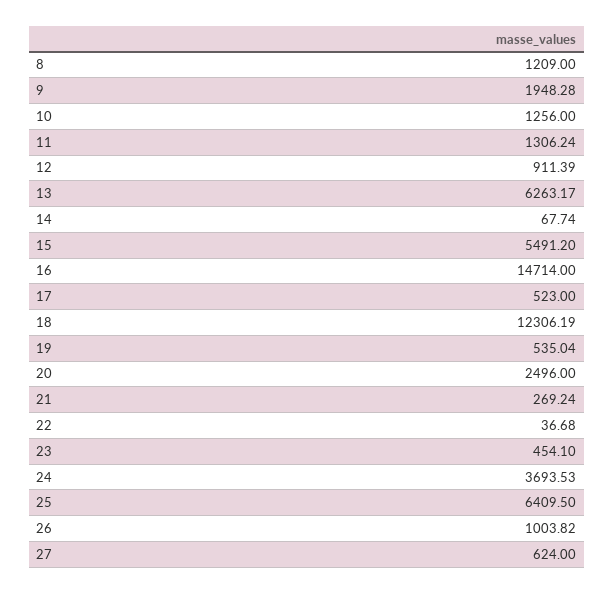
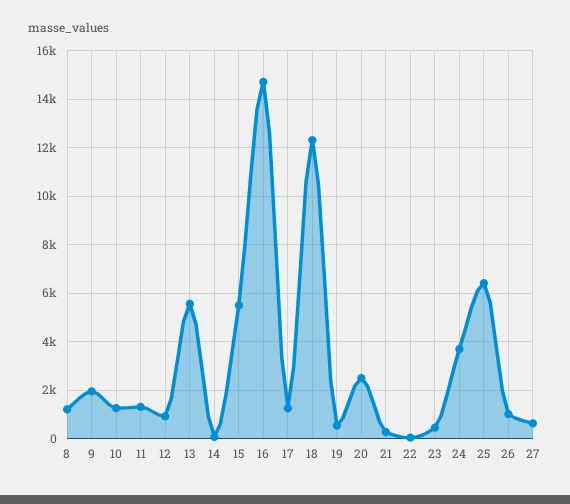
  {
    "8": 1209,
    "9": 1948.28,
    "10": 1256,
    "11": 1306.24,
    "12": 911.39,
-   "13": 6263.17,
+   "13": 5500,
    "14": 67.74,
    "15": 5491.2,
    "16": 14714,
-   "17": 523,
+   "17": 1250,
    "18": 12306.19,
    "19": 535.04,
    "20": 2496,
    "21": 269.24,
    "22": 36.68,
    "23": 454.1,
    "24": 3693.53,
    "25": 6409.5,
    "26": 1003.82,
    "27": 624
  }

